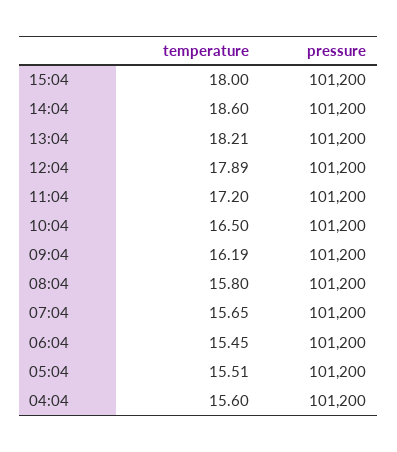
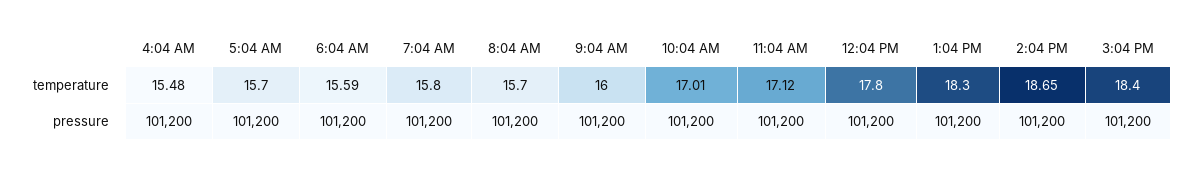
  {
    "temperature": {
-     "15:04": 18,
+     "15:04": 18.4,
-     "14:04": 18.6,
+     "14:04": 18.65,
-     "13:04": 18.21,
+     "13:04": 18.3,
-     "12:04": 17.89,
+     "12:04": 17.8,
-     "11:04": 17.2,
+     "11:04": 17.12,
-     "10:04": 16.5,
+     "10:04": 17.01,
-     "09:04": 16.19,
+     "09:04": 16,
-     "08:04": 15.8,
+     "08:04": 15.7,
-     "07:04": 15.65,
+     "07:04": 15.8,
-     "06:04": 15.45,
+     "06:04": 15.59,
-     "05:04": 15.51,
+     "05:04": 15.7,
-     "04:04": 15.6
+     "04:04": 15.48
    },
    "pressure": {
      "15:04": 101200,
      "14:04": 101200,
      "13:04": 101200,
      "12:04": 101200,
      "11:04": 101200,
      "10:04": 101200,
      "09:04": 101200,
      "08:04": 101200,
      "07:04": 101200,
      "06:04": 101200,
      "05:04": 101200,
      "04:04": 101200
    }
  }

